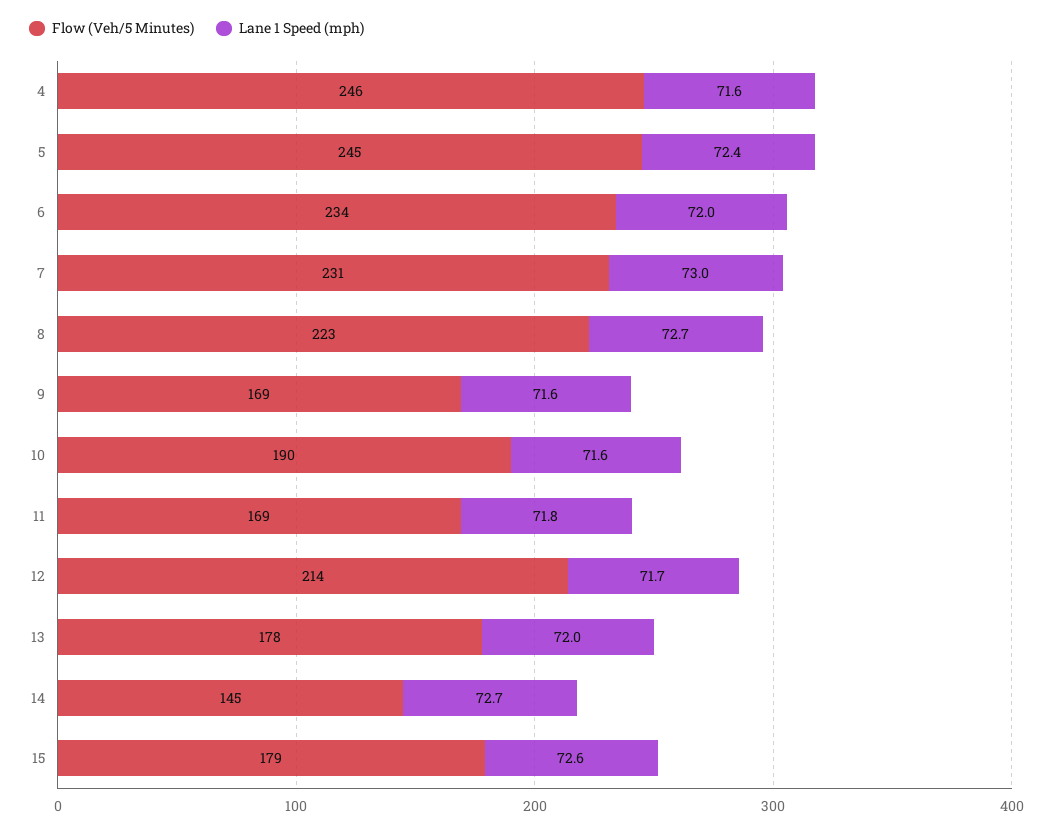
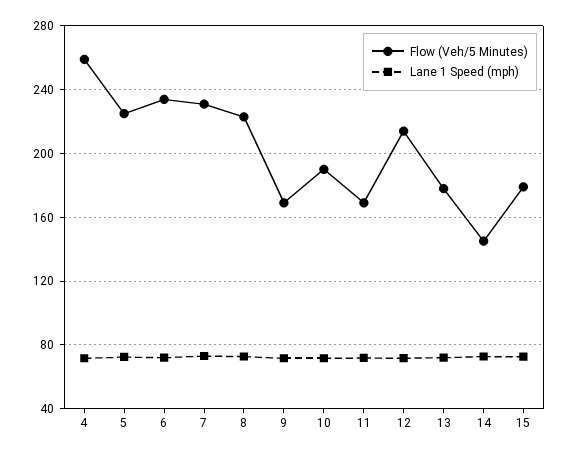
  {
    "Flow (Veh/5 Minutes)": {
-     "4": 246,
+     "4": 260,
-     "5": 245,
+     "5": 225,
      "6": 234,
      "7": 231,
      "8": 223,
      "9": 169,
      "10": 190,
      "11": 169,
      "12": 214,
      "13": 178,
      "14": 145,
      "15": 179
    },
    "Lane 1 Speed (mph)": {
      "4": 71.6,
      "5": 72.4,
      "6": 72,
      "7": 73,
      "8": 72.7,
      "9": 71.6,
      "10": 71.6,
      "11": 71.8,
      "12": 71.7,
      "13": 72,
      "14": 72.7,
      "15": 72.6
    }
  }

